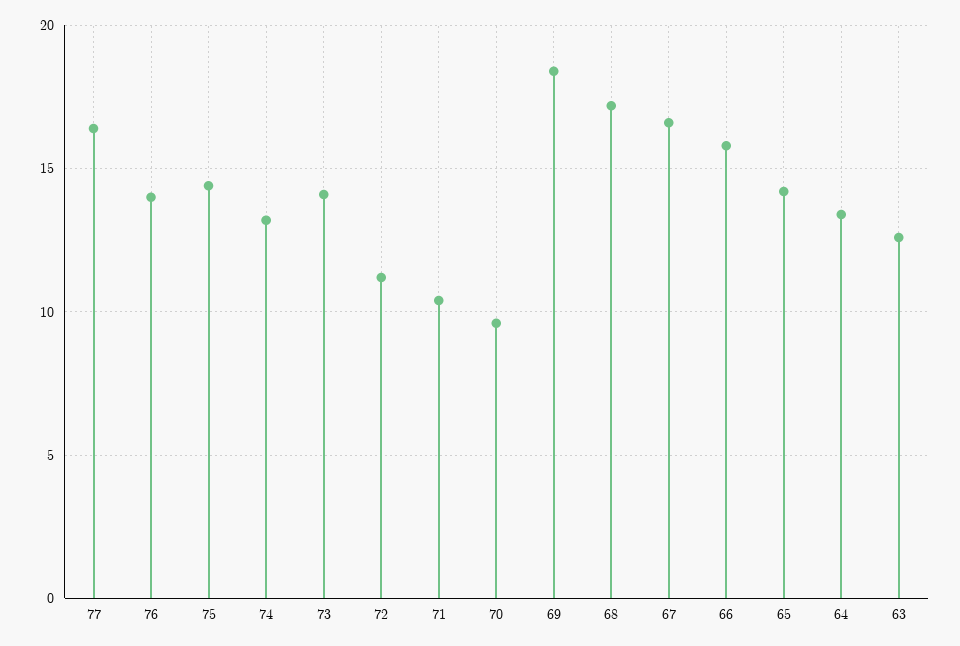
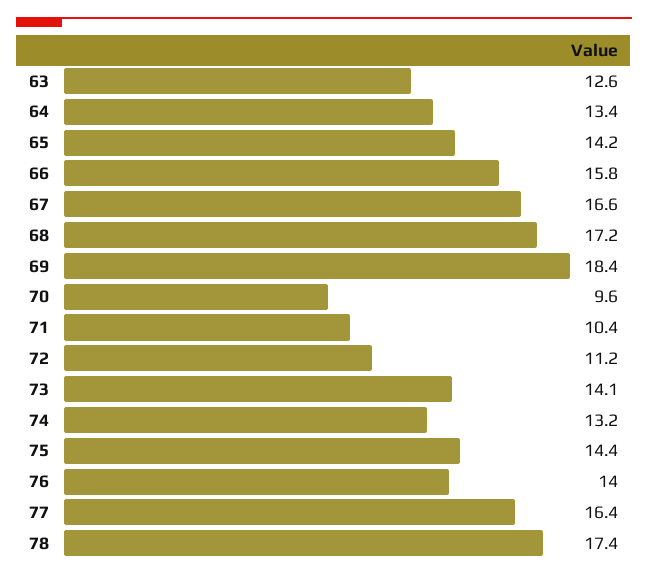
  {
    "77": 16.4,
    "76": 14,
    "75": 14.4,
    "74": 13.2,
    "73": 14.1,
    "72": 11.2,
    "71": 10.4,
    "70": 9.6,
    "69": 18.4,
    "68": 17.2,
    "67": 16.6,
    "66": 15.8,
    "65": 14.2,
    "64": 13.4,
-   "63": 12.6
+   "63": 12.6,
+   "78": 17.4
  }

